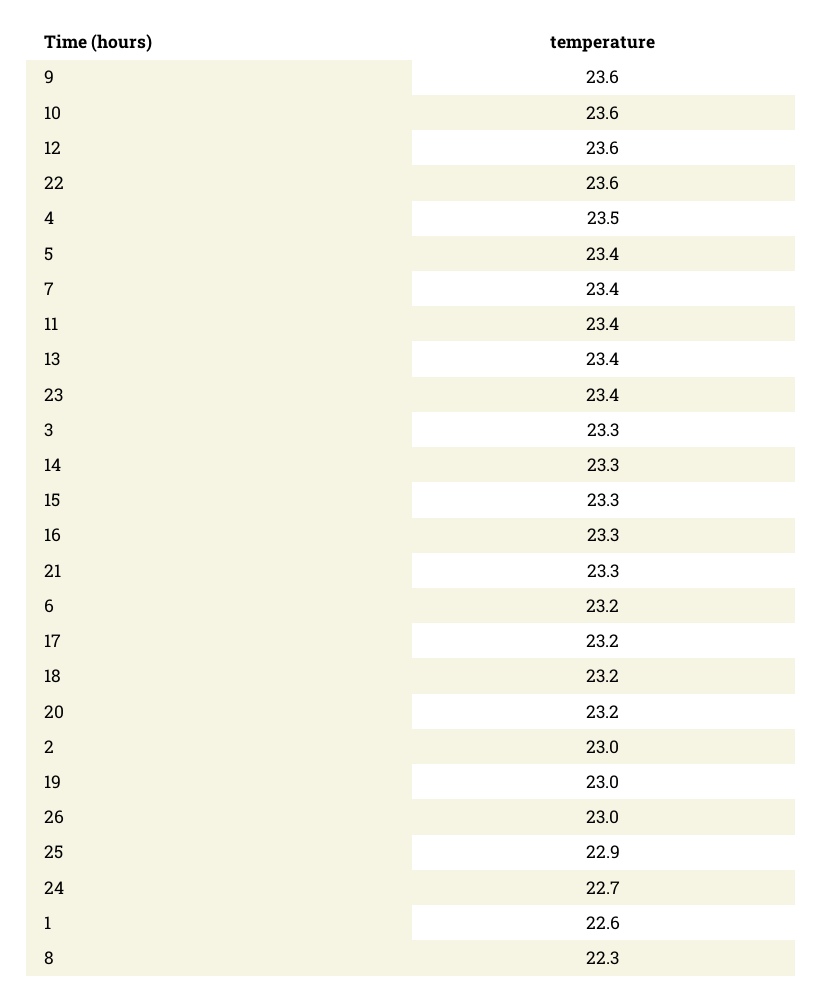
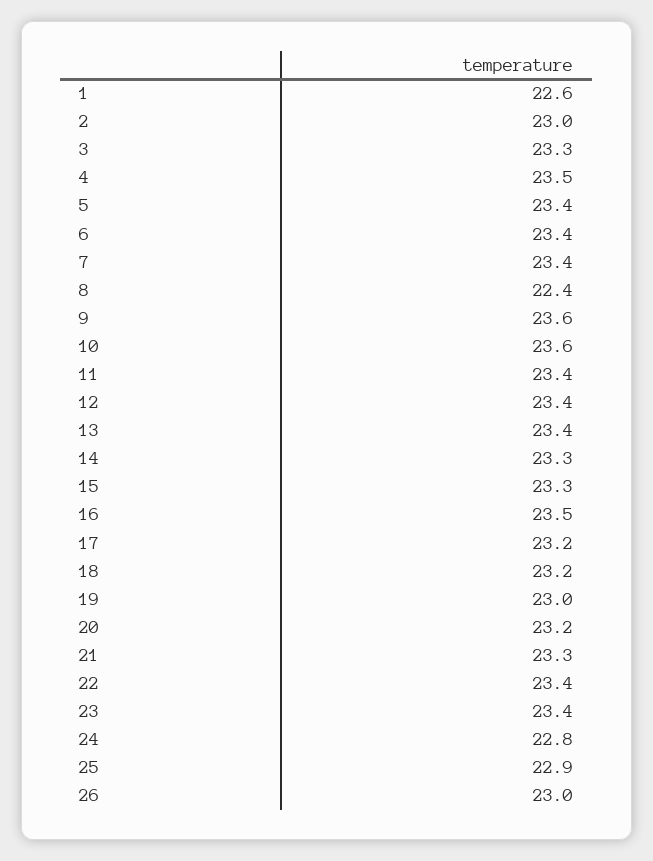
  {
    "9": 23.6,
    "10": 23.6,
-   "12": 23.6,
+   "12": 23.4,
-   "22": 23.6,
+   "22": 23.4,
    "4": 23.5,
    "5": 23.4,
    "7": 23.4,
    "11": 23.4,
    "13": 23.4,
    "23": 23.4,
    "3": 23.3,
    "14": 23.3,
    "15": 23.3,
-   "16": 23.3,
+   "16": 23.5,
    "21": 23.3,
-   "6": 23.2,
+   "6": 23.4,
    "17": 23.2,
    "18": 23.2,
    "20": 23.2,
    "2": 23,
    "19": 23,
    "26": 23,
    "25": 22.9,
-   "24": 22.7,
+   "24": 22.8,
    "1": 22.6,
-   "8": 22.3
+   "8": 22.4
  }

